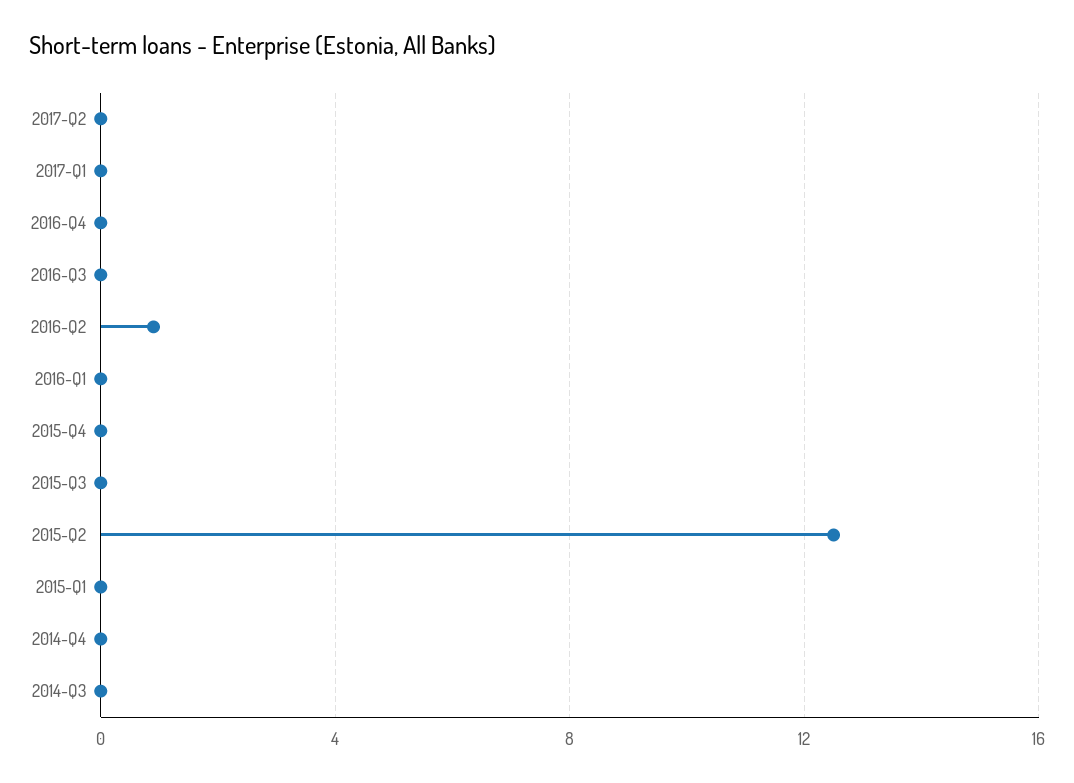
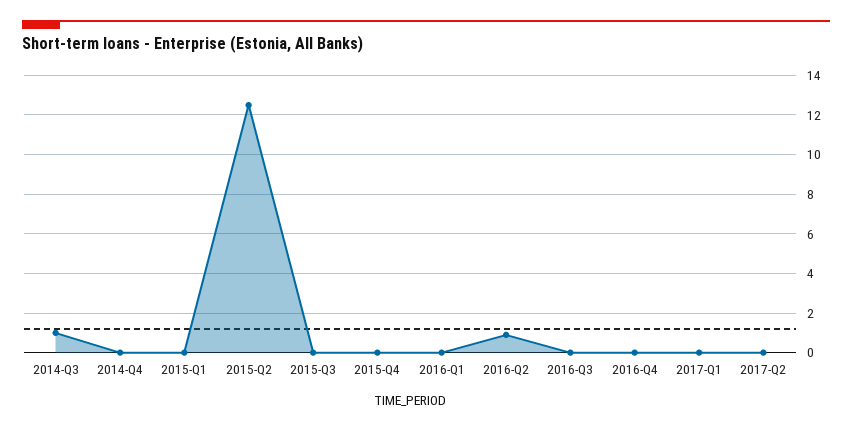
  {
    "2017-Q2": 0,
    "2017-Q1": 0,
    "2016-Q4": 0,
    "2016-Q3": 0,
    "2016-Q2": 1,
    "2016-Q1": 0,
    "2015-Q4": 0,
    "2015-Q3": 0,
    "2015-Q2": 12.5,
    "2015-Q1": 0,
    "2014-Q4": 0,
-   "2014-Q3": 0
+   "2014-Q3": 1
  }

